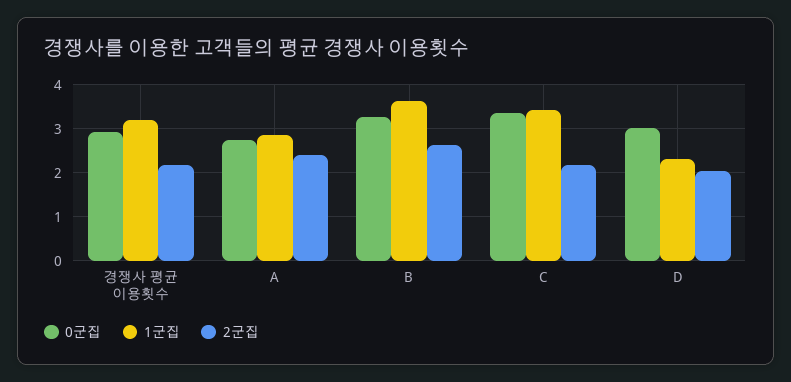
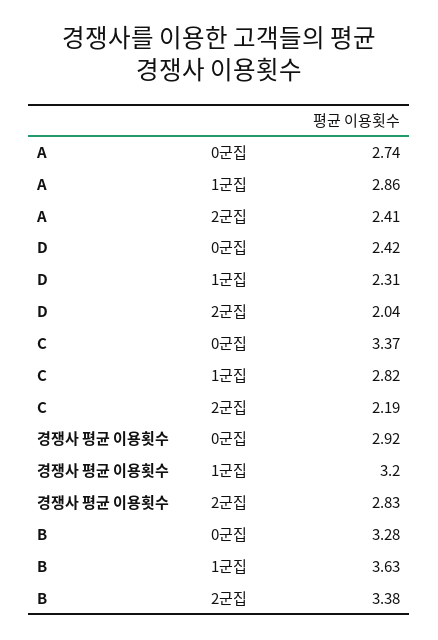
  {
    "0군집": {
      "경쟁사 평균 이용횟수": 2.92,
      "A": 2.74,
      "B": 3.28,
      "C": 3.37,
-     "D": 3
+     "D": 2.42
    },
    "1군집": {
      "경쟁사 평균 이용횟수": 3.2,
      "A": 2.86,
      "B": 3.63,
-     "C": 3.4,
+     "C": 2.82,
      "D": 2.31
    },
    "2군집": {
-     "경쟁사 평균 이용횟수": 2.2,
+     "경쟁사 평균 이용횟수": 2.83,
      "A": 2.41,
-     "B": 2.6,
+     "B": 3.38,
      "C": 2.19,
      "D": 2.04
    }
  }

